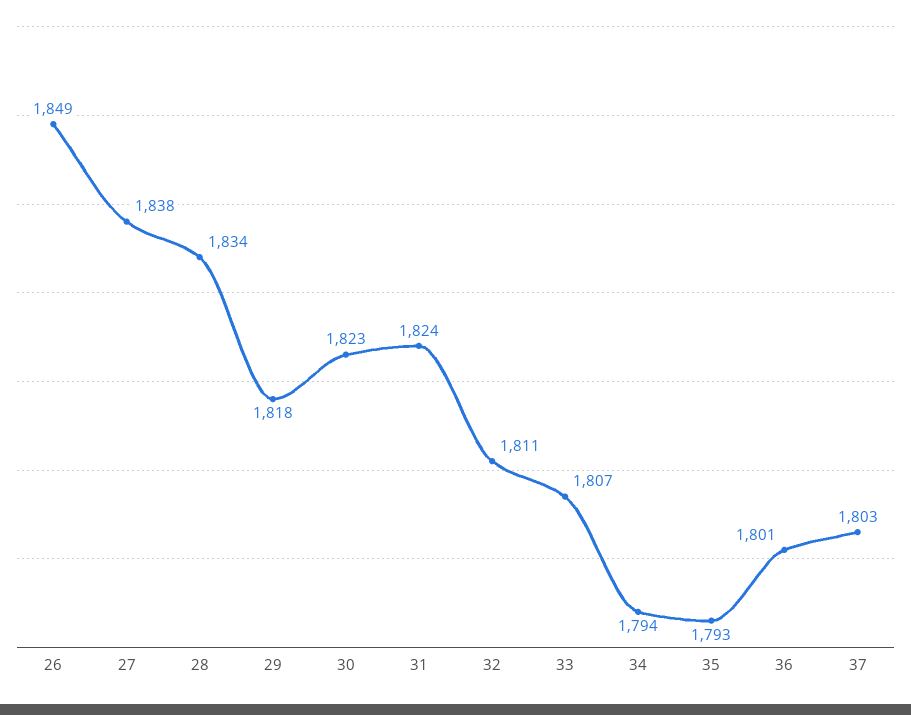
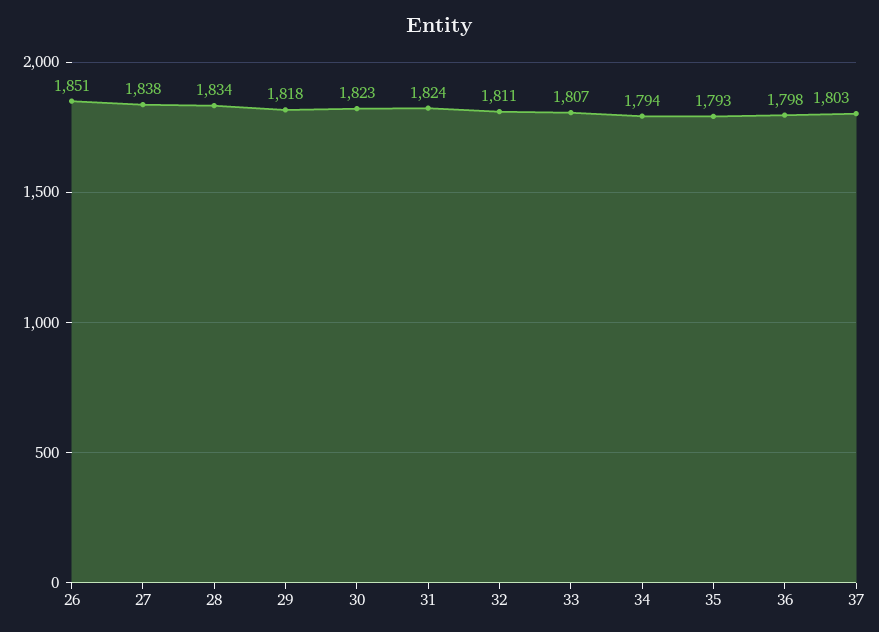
  {
-   "26": 1849,
+   "26": 1851,
    "27": 1838,
    "28": 1834,
    "29": 1818,
    "30": 1823,
    "31": 1824,
    "32": 1811,
    "33": 1807,
    "34": 1794,
    "35": 1793,
-   "36": 1801,
+   "36": 1798,
    "37": 1803
  }

